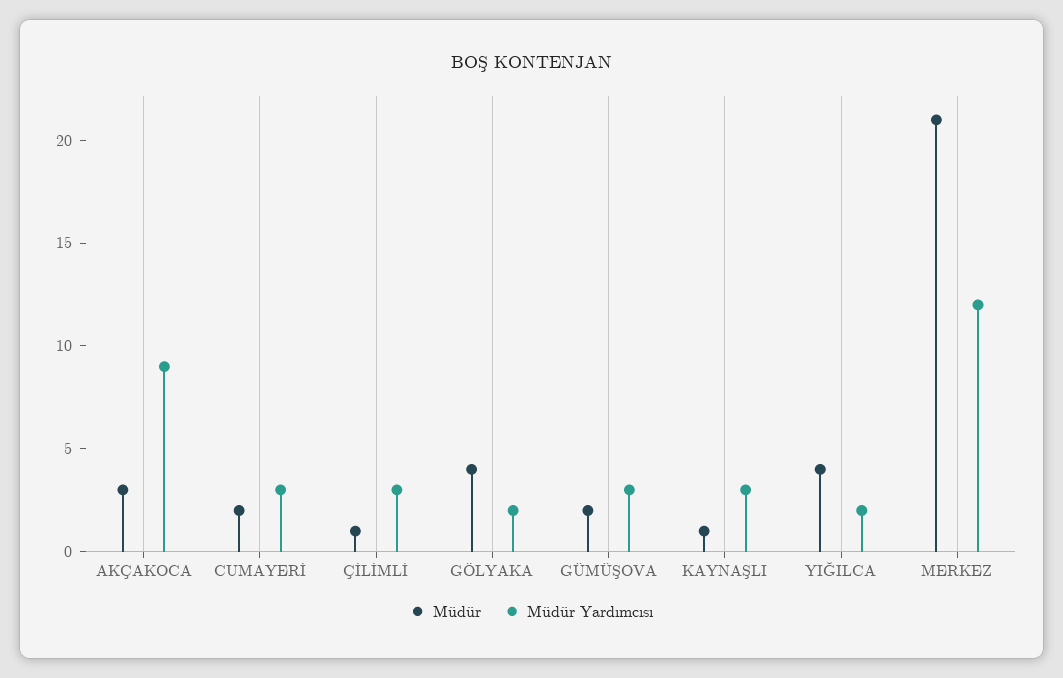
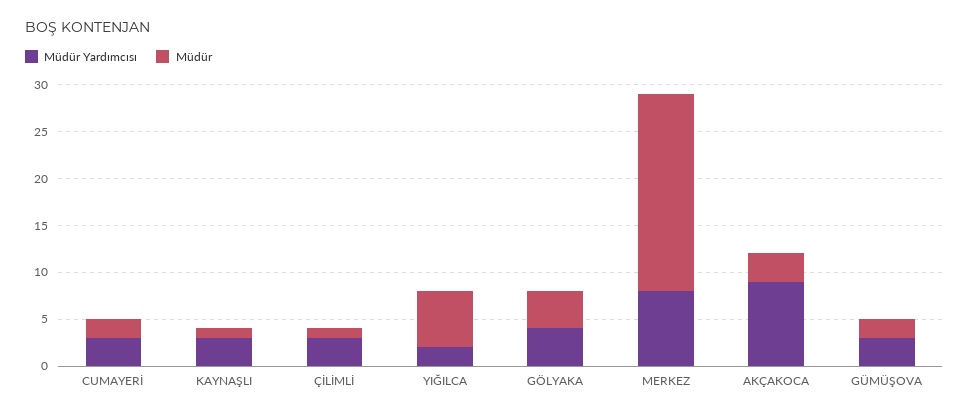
  {
    "Müdür": {
      "AKÇAKOCA": 3,
      "CUMAYERİ": 2,
      "ÇİLİMLİ": 1,
      "GÖLYAKA": 4,
      "GÜMÜŞOVA": 2,
      "KAYNAŞLI": 1,
-     "YIĞILCA": 4,
+     "YIĞILCA": 6,
      "MERKEZ": 21
    },
    "Müdür Yardımcısı": {
      "AKÇAKOCA": 9,
      "CUMAYERİ": 3,
      "ÇİLİMLİ": 3,
-     "GÖLYAKA": 2,
+     "GÖLYAKA": 4,
      "GÜMÜŞOVA": 3,
      "KAYNAŞLI": 3,
      "YIĞILCA": 2,
-     "MERKEZ": 12
+     "MERKEZ": 8
    }
  }

